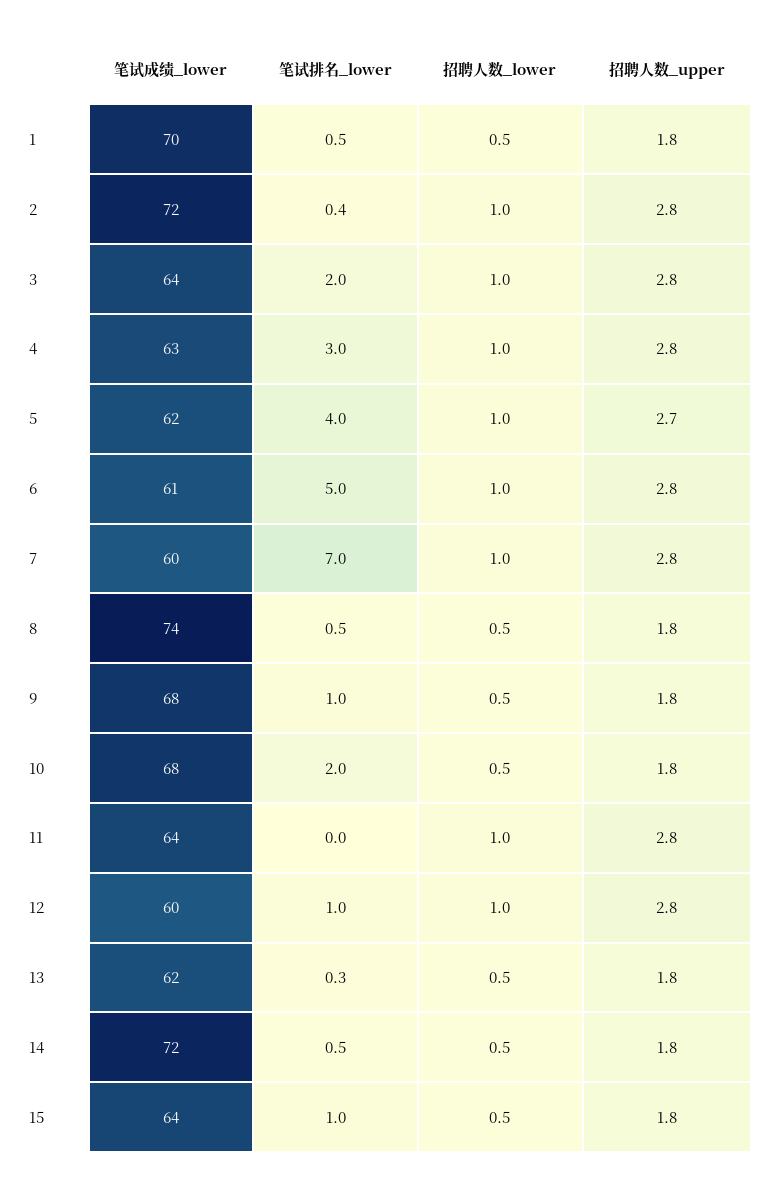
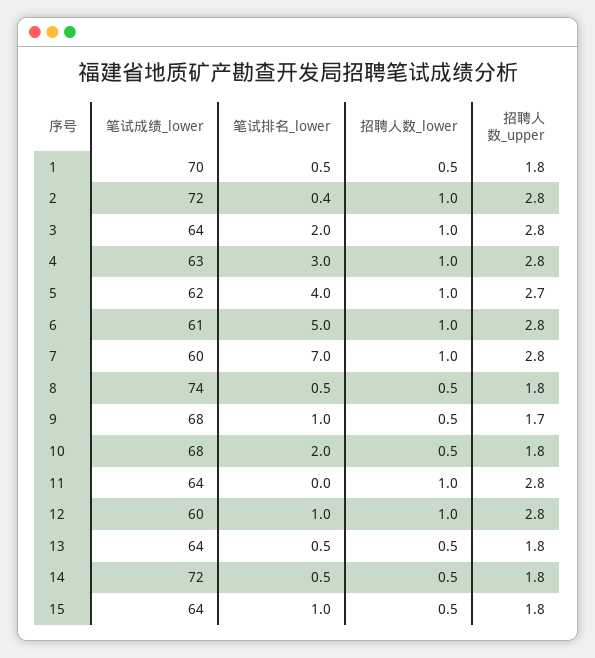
  {
    "笔试成绩_lower": {
      "1": 70,
      "2": 72,
      "3": 64,
      "4": 63,
      "5": 62,
      "6": 61,
      "7": 60,
      "8": 74,
      "9": 68,
      "10": 68,
      "11": 64,
      "12": 60,
-     "13": 62,
+     "13": 64,
      "14": 72,
      "15": 64
    },
    "笔试排名_lower": {
      "1": 0.5,
      "2": 0.4,
      "3": 2,
      "4": 3,
      "5": 4,
      "6": 5,
      "7": 7,
      "8": 0.5,
      "9": 1,
      "10": 2,
      "11": 0,
      "12": 1,
-     "13": 0.3,
+     "13": 0.5,
      "14": 0.5,
      "15": 1
    },
    "招聘人数_lower": {
      "1": 0.5,
      "2": 1,
      "3": 1,
      "4": 1,
      "5": 1,
      "6": 1,
      "7": 1,
      "8": 0.5,
      "9": 0.5,
      "10": 0.5,
      "11": 1,
      "12": 1,
      "13": 0.5,
      "14": 0.5,
      "15": 0.5
    },
    "招聘人数_upper": {
      "1": 1.8,
      "2": 2.8,
      "3": 2.8,
      "4": 2.8,
      "5": 2.7,
      "6": 2.8,
      "7": 2.8,
      "8": 1.8,
-     "9": 1.8,
+     "9": 1.7,
      "10": 1.8,
      "11": 2.8,
      "12": 2.8,
      "13": 1.8,
      "14": 1.8,
      "15": 1.8
    }
  }

